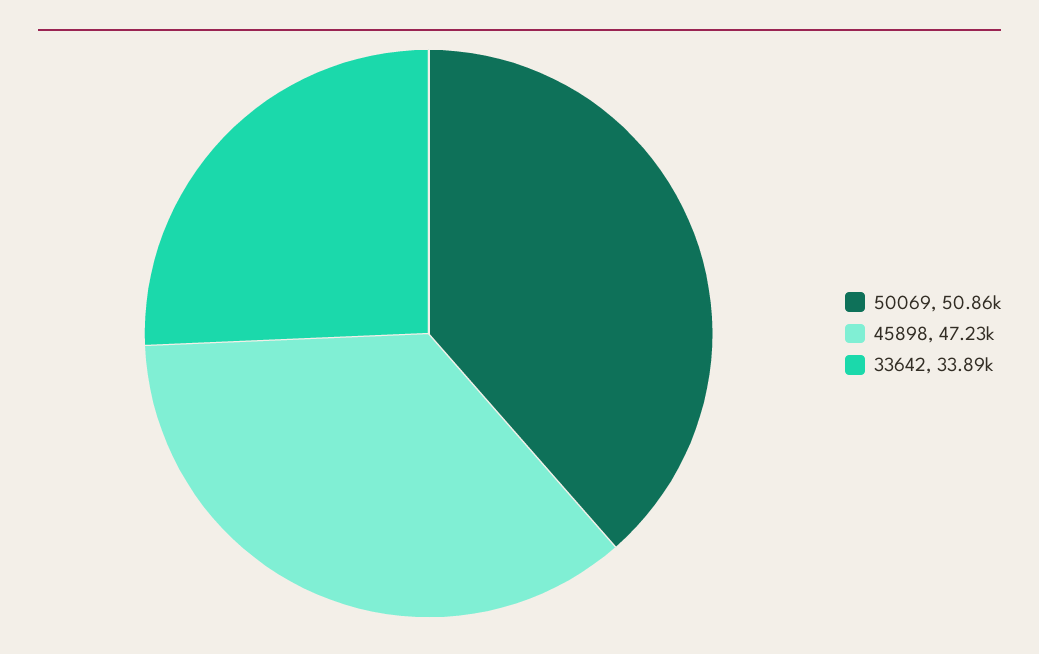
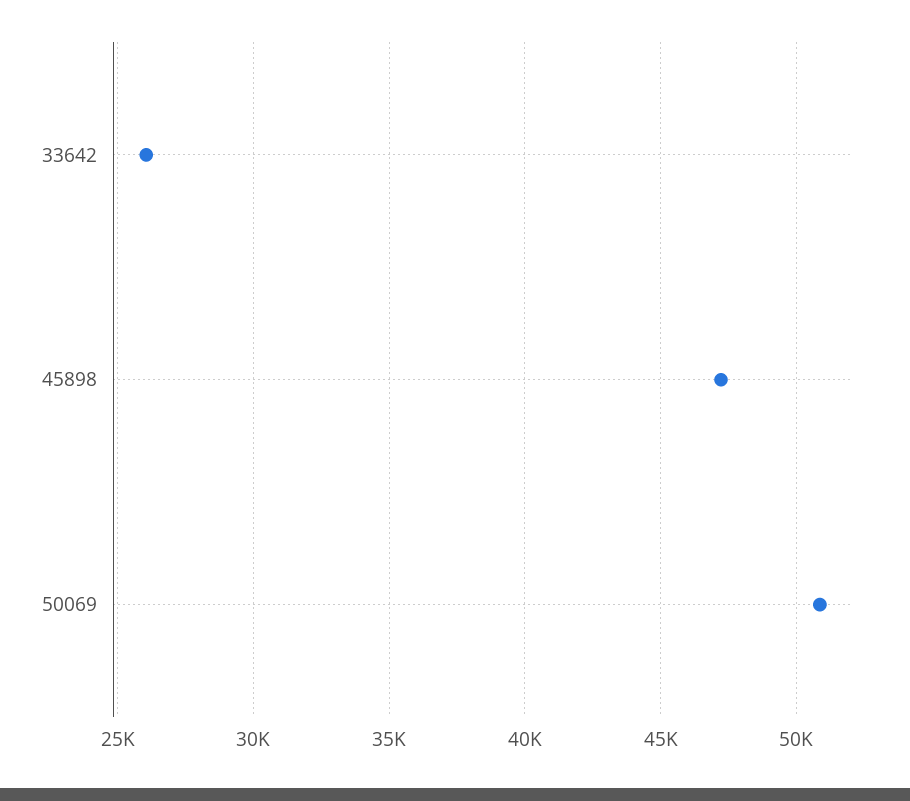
  {
    "50069": 50860,
    "45898": 47230,
-   "33642": 33890
+   "33642": 26000
  }

